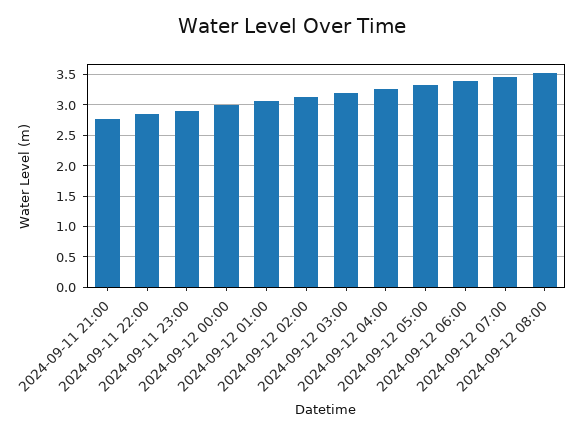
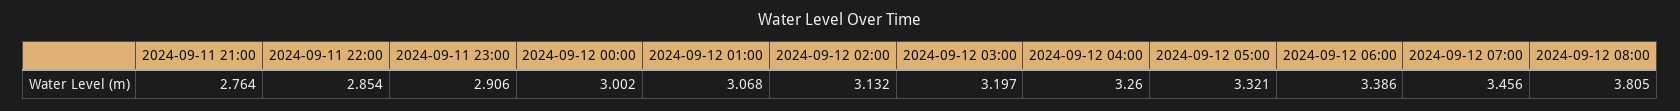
  {
    "2024-09-11 21:00": 2.764,
    "2024-09-11 22:00": 2.854,
    "2024-09-11 23:00": 2.906,
    "2024-09-12 00:00": 3.002,
    "2024-09-12 01:00": 3.068,
    "2024-09-12 02:00": 3.132,
    "2024-09-12 03:00": 3.197,
    "2024-09-12 04:00": 3.26,
    "2024-09-12 05:00": 3.321,
    "2024-09-12 06:00": 3.386,
    "2024-09-12 07:00": 3.456,
-   "2024-09-12 08:00": 3.5
+   "2024-09-12 08:00": 3.805
  }

